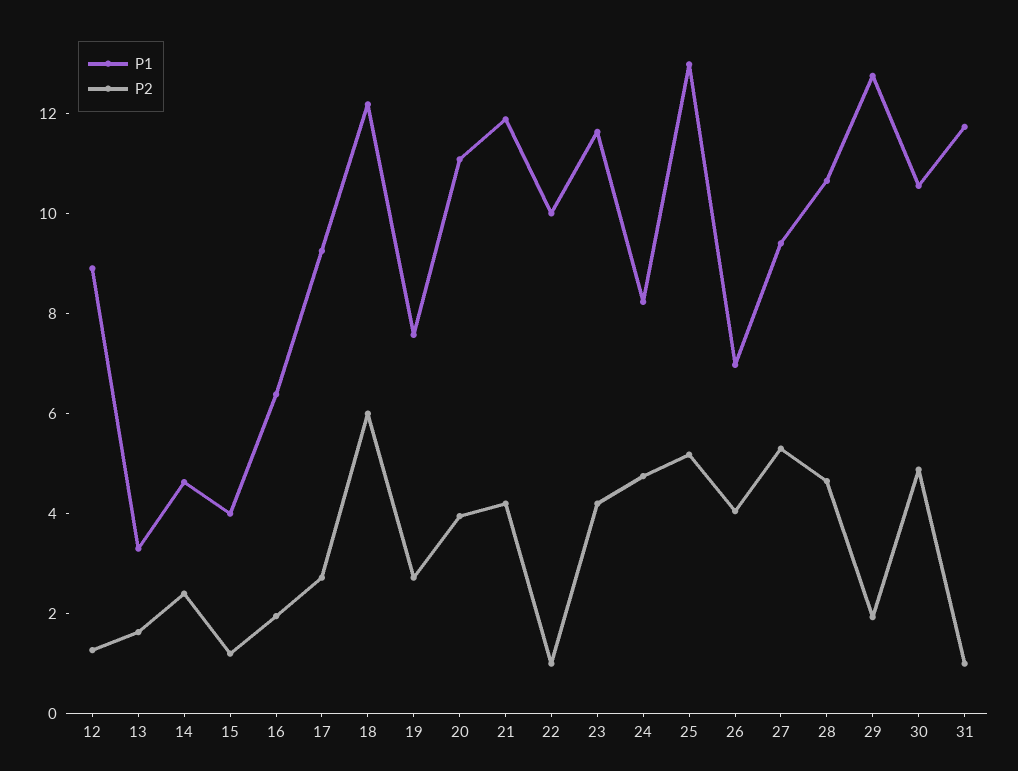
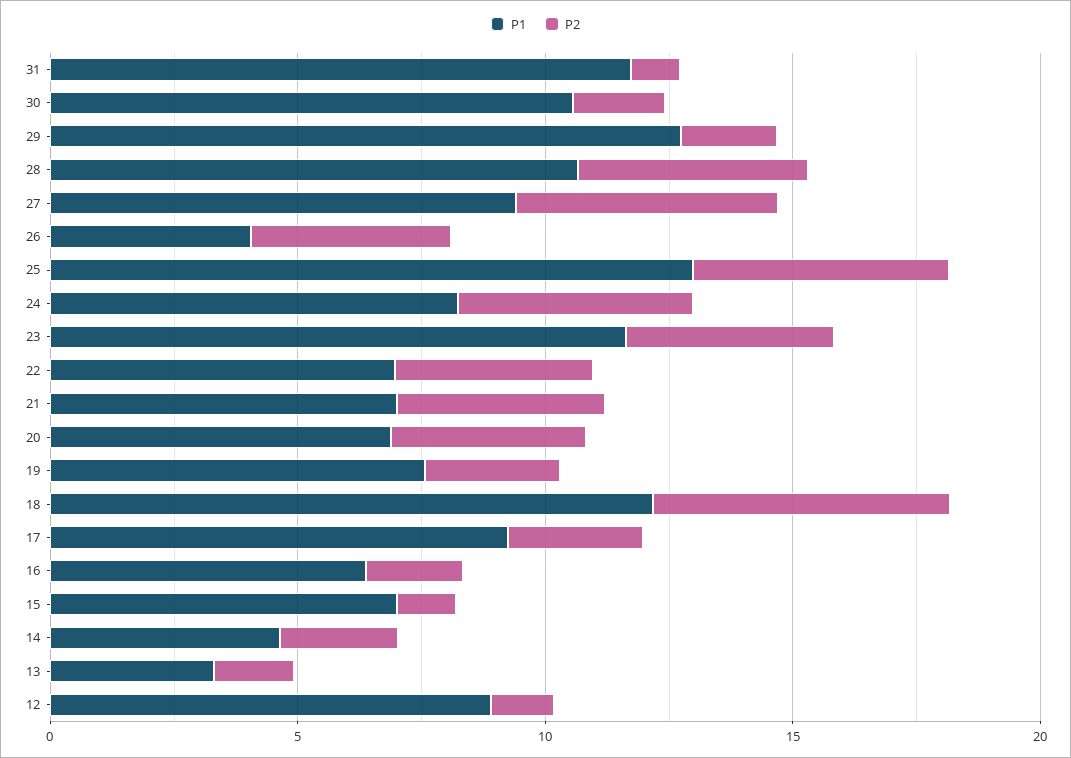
  {
    "P1": {
      "12": 9,
      "13": 3.5,
      "14": 4.5,
-     "15": 4,
+     "15": 7,
      "16": 6.5,
      "17": 9.5,
      "18": 12,
      "19": 7.5,
-     "20": 11,
+     "20": 7,
-     "21": 12,
+     "21": 7,
-     "22": 10,
+     "22": 7,
      "23": 11.5,
      "24": 8,
      "25": 13,
-     "26": 7,
+     "26": 4,
      "27": 9.5,
      "28": 10.5,
      "29": 13,
      "30": 10.5,
      "31": 11.5
    },
    "P2": {
      "12": 1.5,
      "13": 1.5,
      "14": 2.5,
      "15": 1,
      "16": 2,
      "17": 2.5,
      "18": 6,
      "19": 2.5,
      "20": 4,
      "21": 4,
-     "22": 1,
+     "22": 4,
      "23": 4,
      "24": 5,
      "25": 5,
      "26": 4,
      "27": 5.5,
      "28": 4.5,
      "29": 2,
-     "30": 5,
+     "30": 2,
      "31": 1
    }
  }

